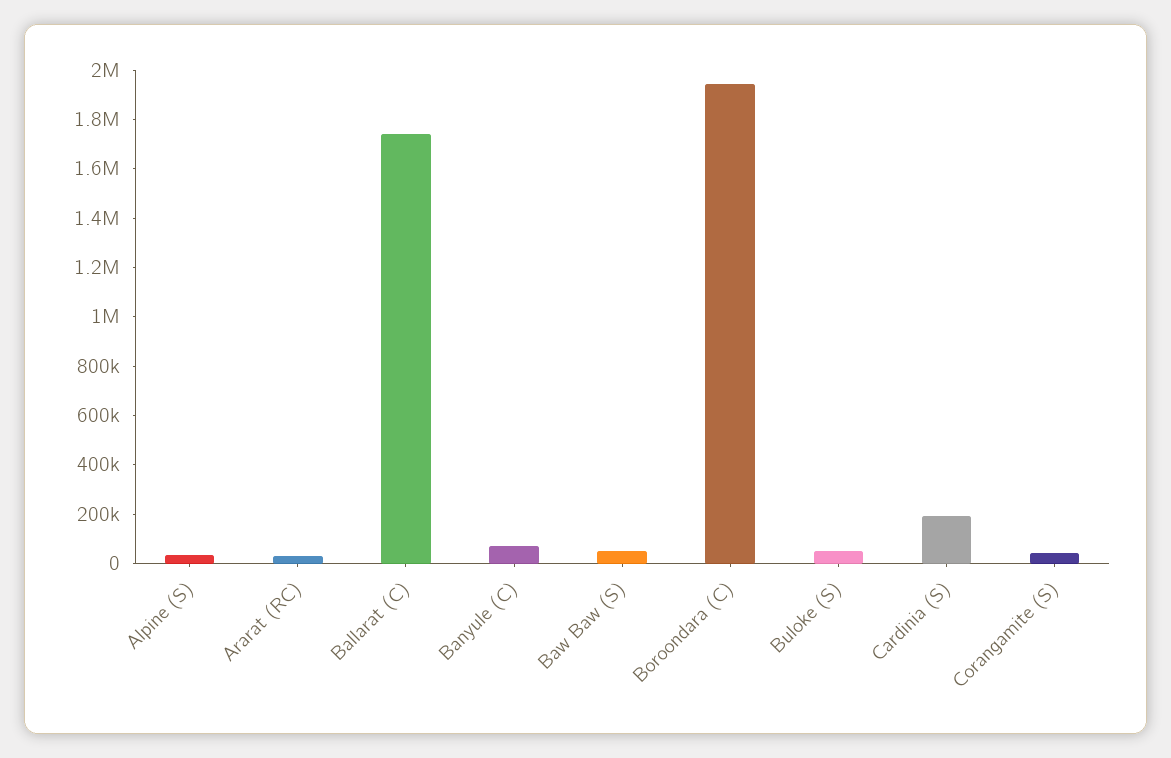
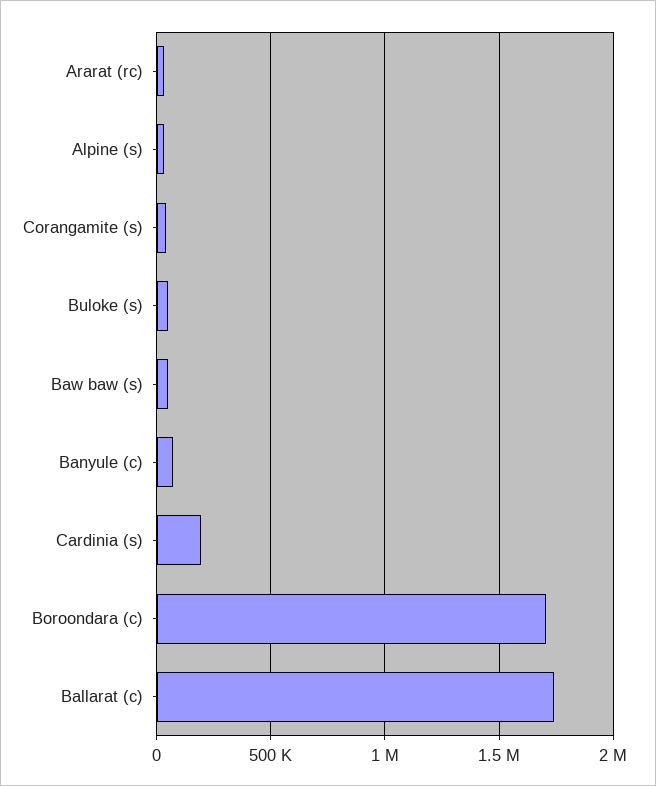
  {
    "Alpine (S)": 50000,
    "Ararat (RC)": 50000,
    "Ballarat (C)": 1750000,
    "Banyule (C)": 50000,
    "Baw Baw (S)": 50000,
-   "Boroondara (C)": 1950000,
+   "Boroondara (C)": 1700000,
    "Buloke (S)": 50000,
    "Cardinia (S)": 200000,
    "Corangamite (S)": 50000
  }

